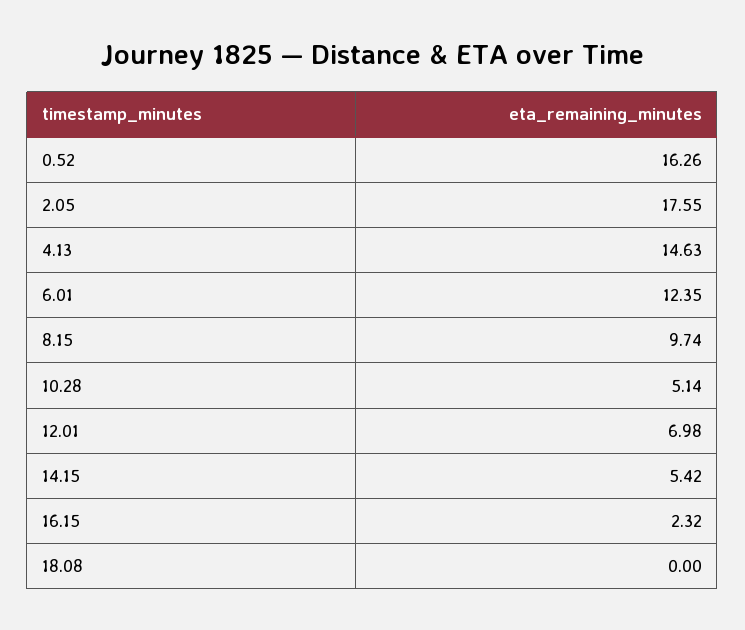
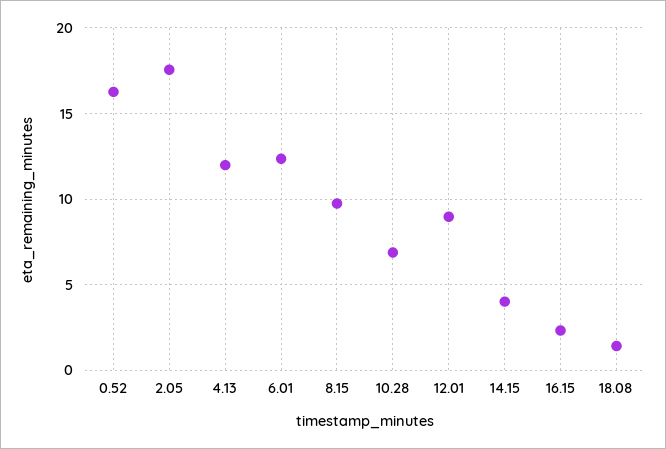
  {
    "0.52": 16.26,
    "2.05": 17.55,
-   "4.13": 14.63,
+   "4.13": 12,
    "6.01": 12.35,
    "8.15": 9.74,
-   "10.28": 5.14,
+   "10.28": 7,
-   "12.01": 6.98,
+   "12.01": 9,
-   "14.15": 5.42,
+   "14.15": 4,
    "16.15": 2.32,
-   "18.08": 0
+   "18.08": 1.5
  }

